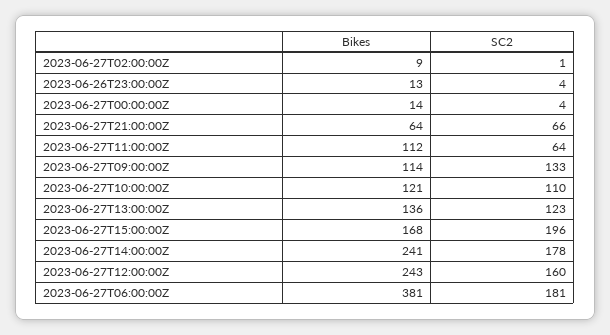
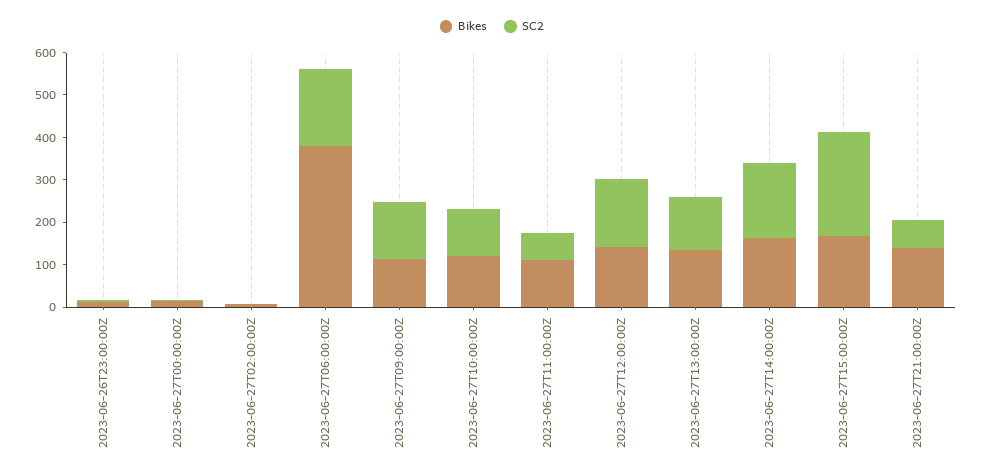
  {
    "Bikes": {
      "2023-06-27T02:00:00Z": 9,
      "2023-06-26T23:00:00Z": 13,
      "2023-06-27T00:00:00Z": 14,
-     "2023-06-27T21:00:00Z": 64,
+     "2023-06-27T21:00:00Z": 140,
      "2023-06-27T11:00:00Z": 112,
      "2023-06-27T09:00:00Z": 114,
      "2023-06-27T10:00:00Z": 121,
      "2023-06-27T13:00:00Z": 136,
      "2023-06-27T15:00:00Z": 168,
-     "2023-06-27T14:00:00Z": 241,
+     "2023-06-27T14:00:00Z": 160,
-     "2023-06-27T12:00:00Z": 243,
+     "2023-06-27T12:00:00Z": 140,
      "2023-06-27T06:00:00Z": 381
    },
    "SC2": {
      "2023-06-27T02:00:00Z": 1,
      "2023-06-26T23:00:00Z": 4,
      "2023-06-27T00:00:00Z": 4,
      "2023-06-27T21:00:00Z": 66,
      "2023-06-27T11:00:00Z": 64,
      "2023-06-27T09:00:00Z": 133,
      "2023-06-27T10:00:00Z": 110,
      "2023-06-27T13:00:00Z": 123,
-     "2023-06-27T15:00:00Z": 196,
+     "2023-06-27T15:00:00Z": 240,
      "2023-06-27T14:00:00Z": 178,
      "2023-06-27T12:00:00Z": 160,
      "2023-06-27T06:00:00Z": 181
    }
  }

